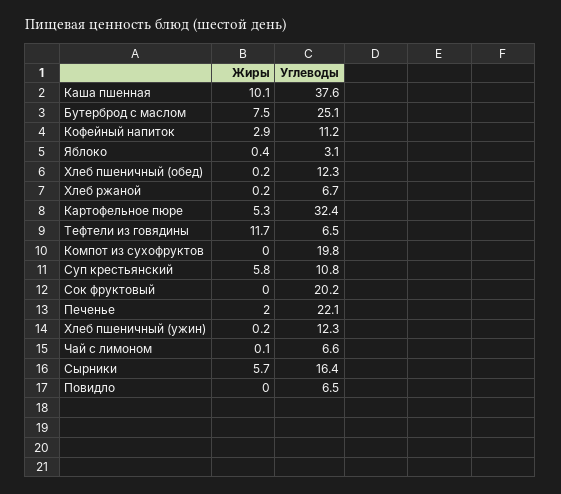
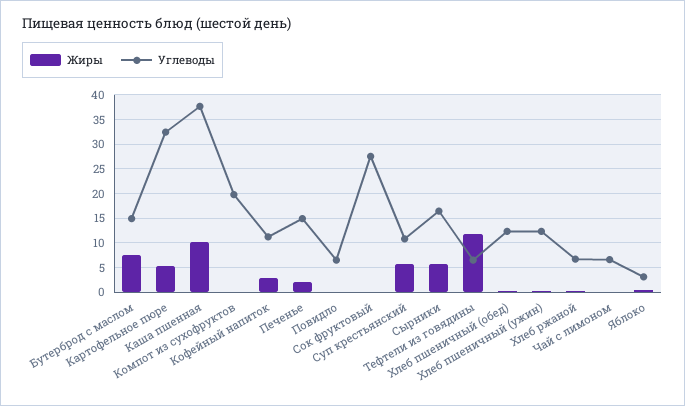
  {
    "Жиры": {
      "Каша пшенная": 10.1,
      "Бутерброд с маслом": 7.5,
      "Кофейный напиток": 2.9,
      "Яблоко": 0.4,
      "Хлеб пшеничный (обед)": 0.2,
      "Хлеб ржаной": 0.2,
      "Картофельное пюре": 5.3,
      "Тефтели из говядины": 11.7,
      "Компот из сухофруктов": 0,
      "Суп крестьянский": 5.8,
      "Сок фруктовый": 0,
      "Печенье": 2,
      "Хлеб пшеничный (ужин)": 0.2,
      "Чай с лимоном": 0.1,
      "Сырники": 5.7,
      "Повидло": 0
    },
    "Углеводы": {
      "Каша пшенная": 37.6,
-     "Бутерброд с маслом": 25.1,
+     "Бутерброд с маслом": 15,
      "Кофейный напиток": 11.2,
      "Яблоко": 3.1,
      "Хлеб пшеничный (обед)": 12.3,
      "Хлеб ржаной": 6.7,
      "Картофельное пюре": 32.4,
      "Тефтели из говядины": 6.5,
      "Компот из сухофруктов": 19.8,
      "Суп крестьянский": 10.8,
-     "Сок фруктовый": 20.2,
+     "Сок фруктовый": 27.5,
-     "Печенье": 22.1,
+     "Печенье": 15,
      "Хлеб пшеничный (ужин)": 12.3,
      "Чай с лимоном": 6.6,
      "Сырники": 16.4,
      "Повидло": 6.5
    }
  }

